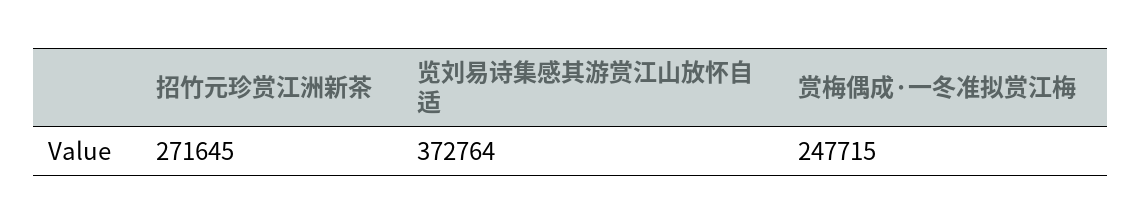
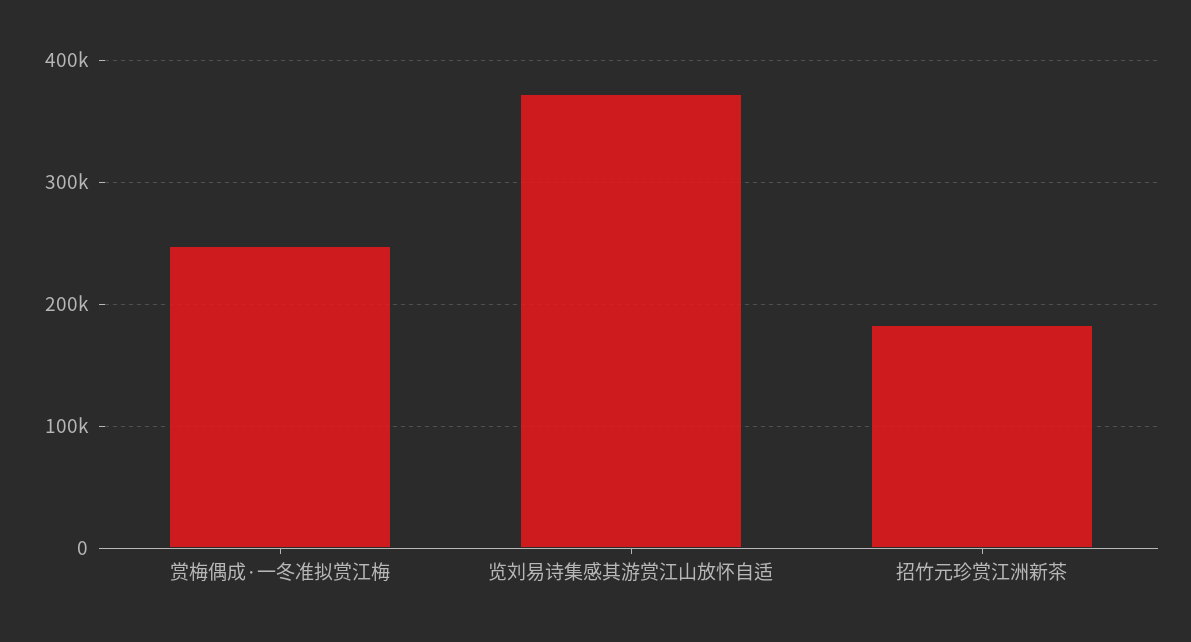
  {
-   "招竹元珍赏江洲新茶": 271645,
+   "招竹元珍赏江洲新茶": 180000,
    "览刘易诗集感其游赏江山放怀自适": 372764,
    "赏梅偶成·一冬准拟赏江梅": 247715
  }

